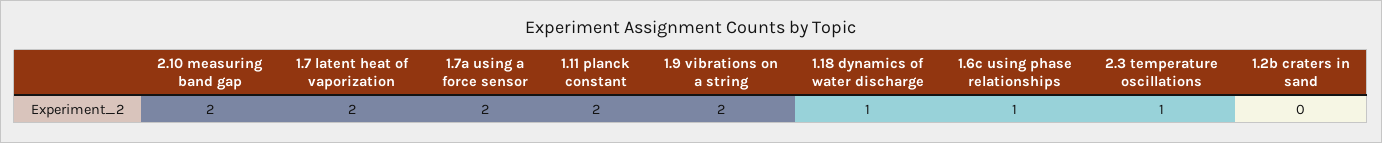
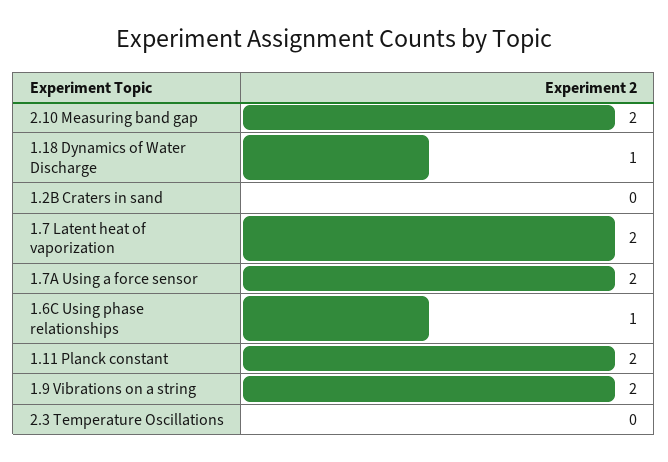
  {
    "2.10 measuring band gap": 2,
    "1.7 latent heat of vaporization": 2,
    "1.7a using a force sensor": 2,
    "1.11 planck constant": 2,
    "1.9 vibrations on a string": 2,
    "1.18 dynamics of water discharge": 1,
    "1.6c using phase relationships": 1,
-   "2.3 temperature oscillations": 1,
+   "2.3 temperature oscillations": 0,
    "1.2b craters in sand": 0
  }

